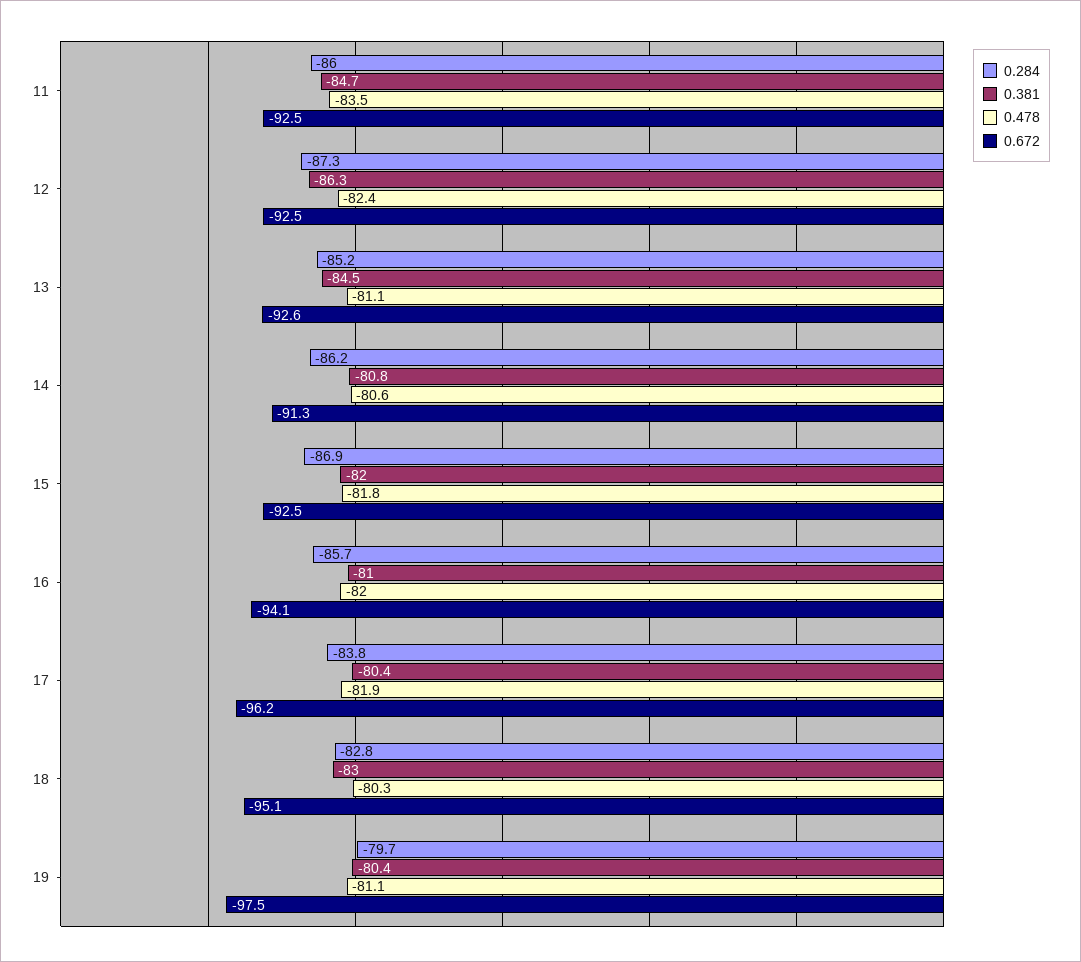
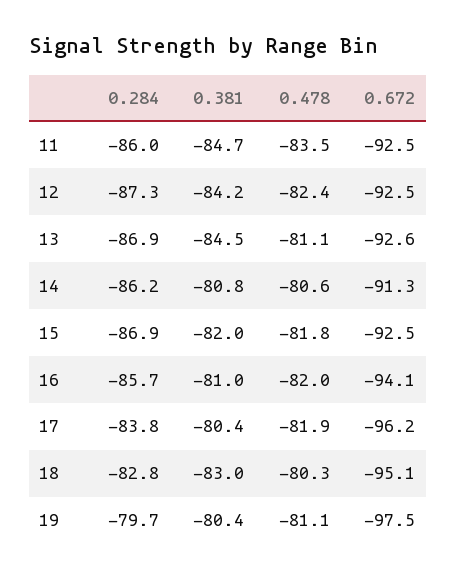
  {
    "0.284": {
      "11": -86,
      "12": -87.3,
-     "13": -85.2,
+     "13": -86.9,
      "14": -86.2,
      "15": -86.9,
      "16": -85.7,
      "17": -83.8,
      "18": -82.8,
      "19": -79.7
    },
    "0.381": {
      "11": -84.7,
-     "12": -86.3,
+     "12": -84.2,
      "13": -84.5,
      "14": -80.8,
      "15": -82,
      "16": -81,
      "17": -80.4,
      "18": -83,
      "19": -80.4
    },
    "0.478": {
      "11": -83.5,
      "12": -82.4,
      "13": -81.1,
      "14": -80.6,
      "15": -81.8,
      "16": -82,
      "17": -81.9,
      "18": -80.3,
      "19": -81.1
    },
    "0.672": {
      "11": -92.5,
      "12": -92.5,
      "13": -92.6,
      "14": -91.3,
      "15": -92.5,
      "16": -94.1,
      "17": -96.2,
      "18": -95.1,
      "19": -97.5
    }
  }

